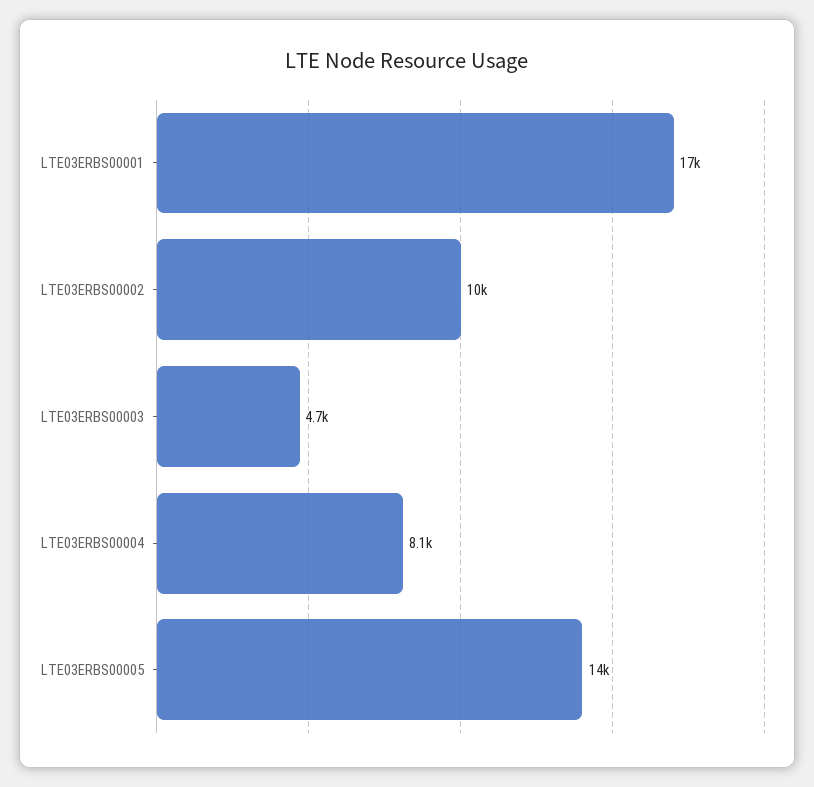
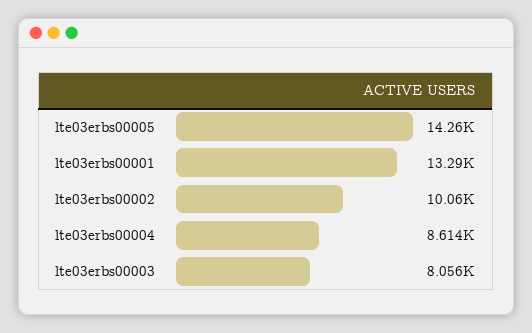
  {
-   "LTE03ERBS00001": 17000,
+   "LTE03ERBS00001": 13290,
    "LTE03ERBS00002": 10060,
-   "LTE03ERBS00003": 4700,
+   "LTE03ERBS00003": 8056,
-   "LTE03ERBS00004": 8100,
+   "LTE03ERBS00004": 8614,
    "LTE03ERBS00005": 14260
  }

